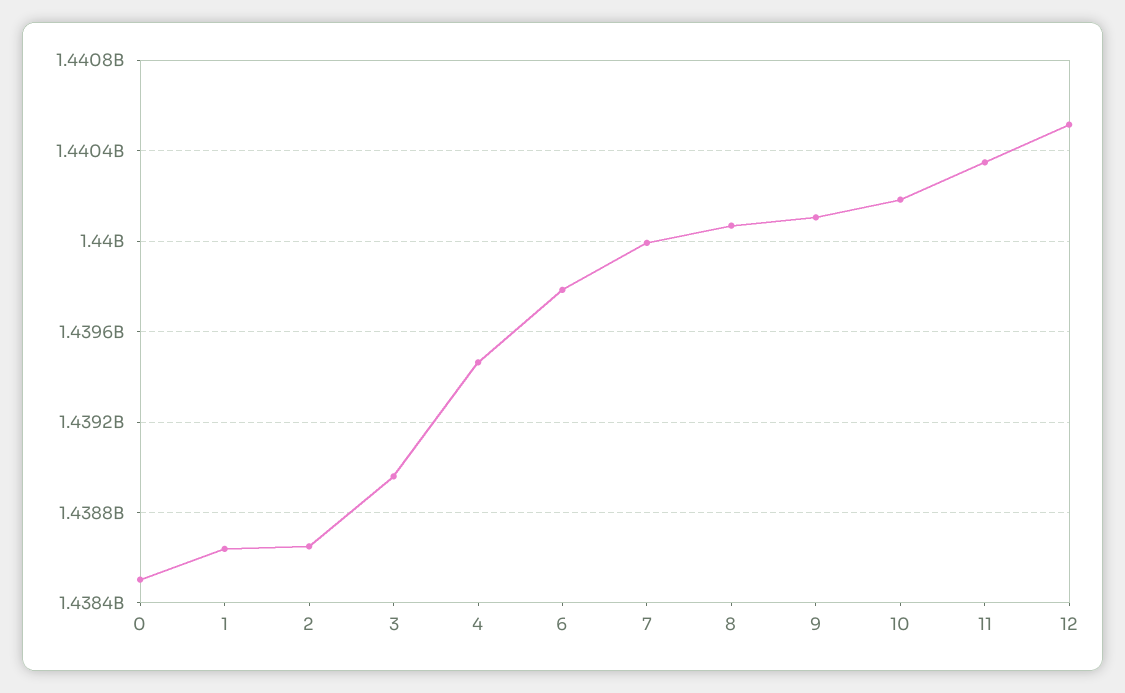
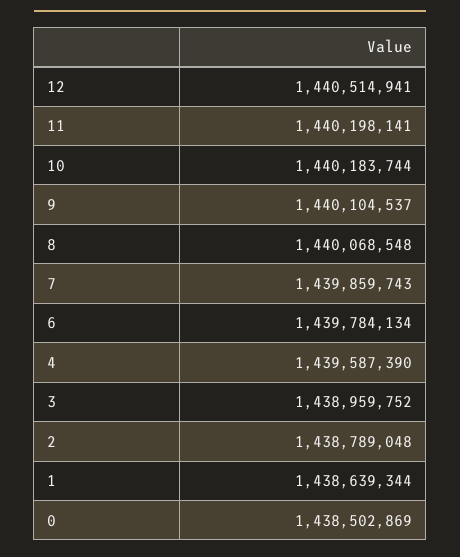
  {
    "0": 1438502869,
    "1": 1438639344,
-   "2": 1438650000,
+   "2": 1438789048,
    "3": 1438959752,
-   "4": 1439450000,
+   "4": 1439587390,
    "6": 1439784134,
-   "7": 1440000000,
+   "7": 1439859743,
    "8": 1440068548,
    "9": 1440104537,
    "10": 1440183744,
-   "11": 1440350000,
+   "11": 1440198141,
    "12": 1440514941
  }

